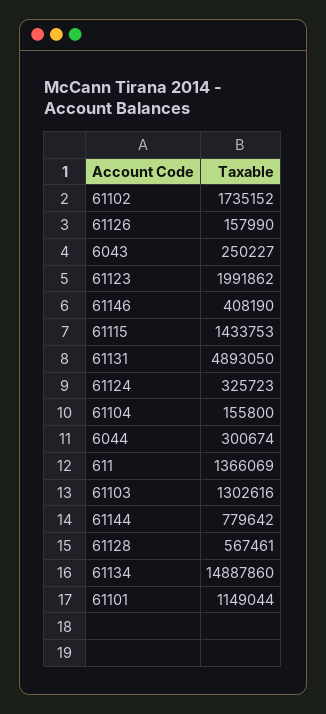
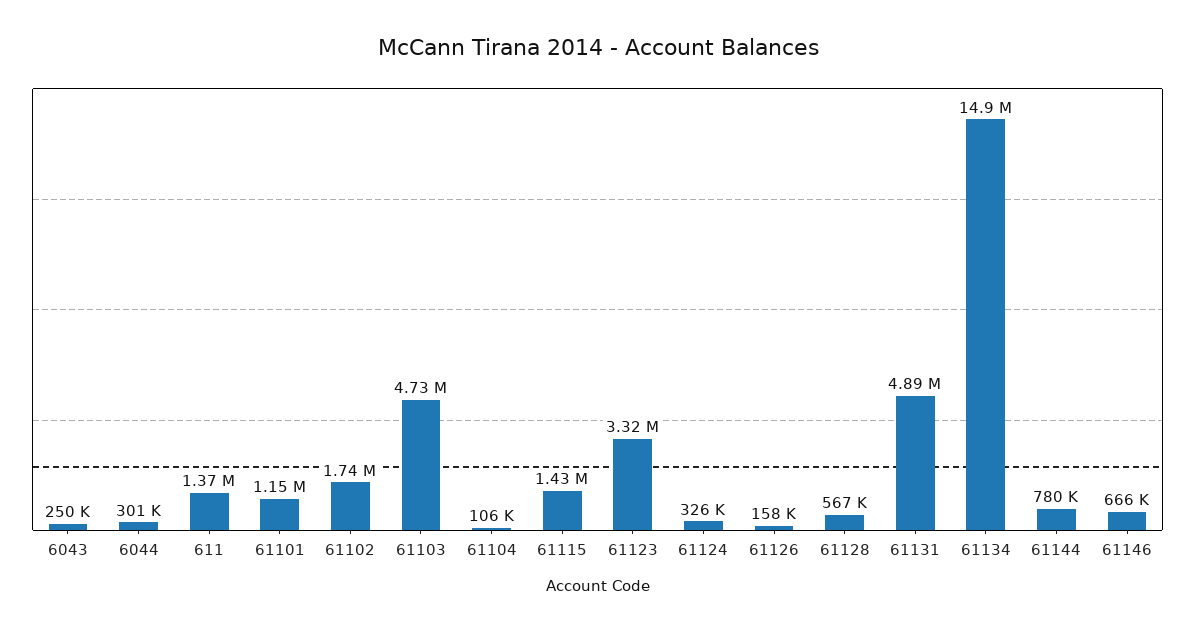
  {
    "61102": 1735152,
    "61126": 157990,
    "6043": 250227,
-   "61123": 1991862,
+   "61123": 3320000,
-   "61146": 408190,
+   "61146": 666000,
    "61115": 1433753,
    "61131": 4893050,
    "61124": 325723,
-   "61104": 155800,
+   "61104": 106000,
    "6044": 300674,
    "611": 1366069,
-   "61103": 1302616,
+   "61103": 4730000,
    "61144": 779642,
    "61128": 567461,
    "61134": 14887860,
    "61101": 1149044
  }

